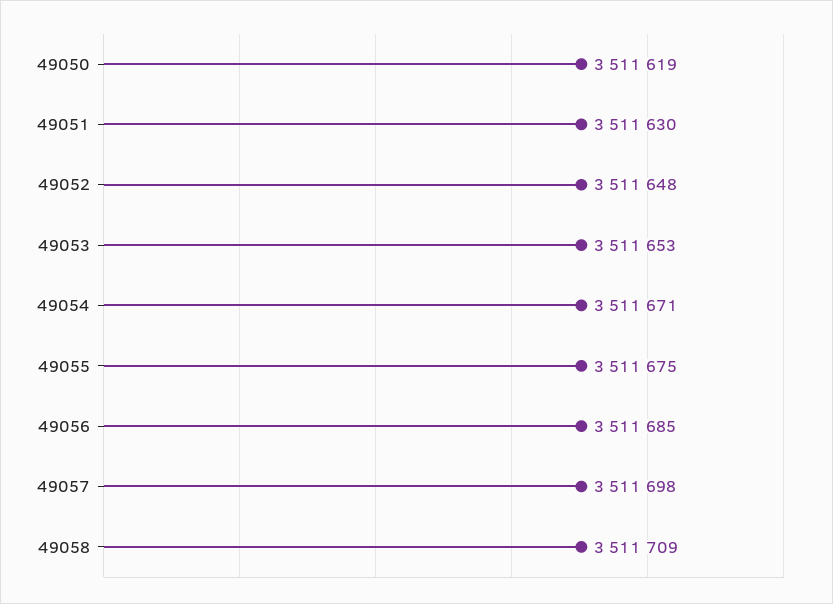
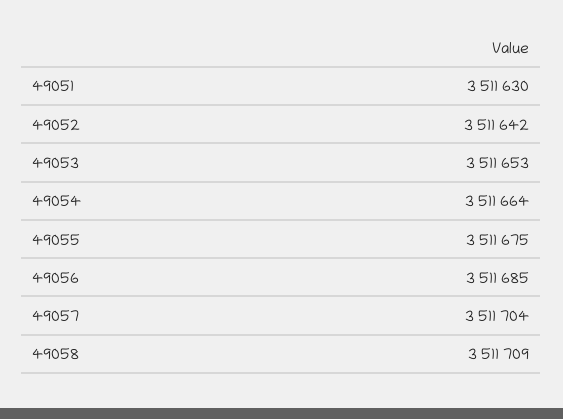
  {
-   "49050": 3511619,
    "49051": 3511630,
-   "49052": 3511648,
+   "49052": 3511642,
    "49053": 3511653,
-   "49054": 3511671,
+   "49054": 3511664,
    "49055": 3511675,
    "49056": 3511685,
-   "49057": 3511698,
+   "49057": 3511704,
    "49058": 3511709
  }

